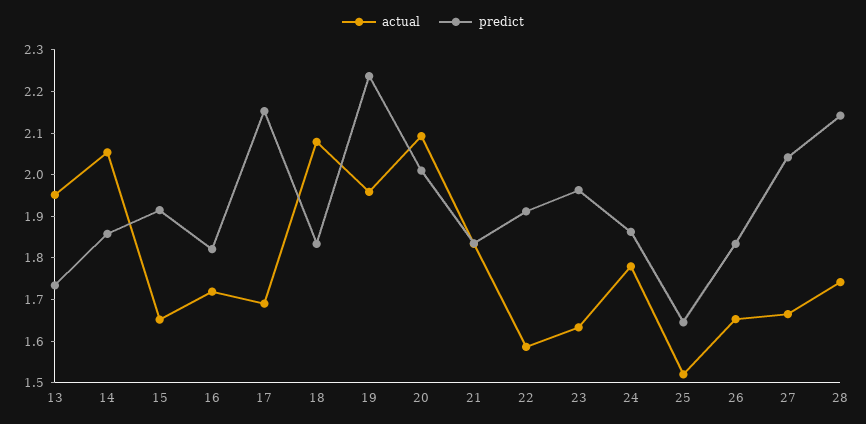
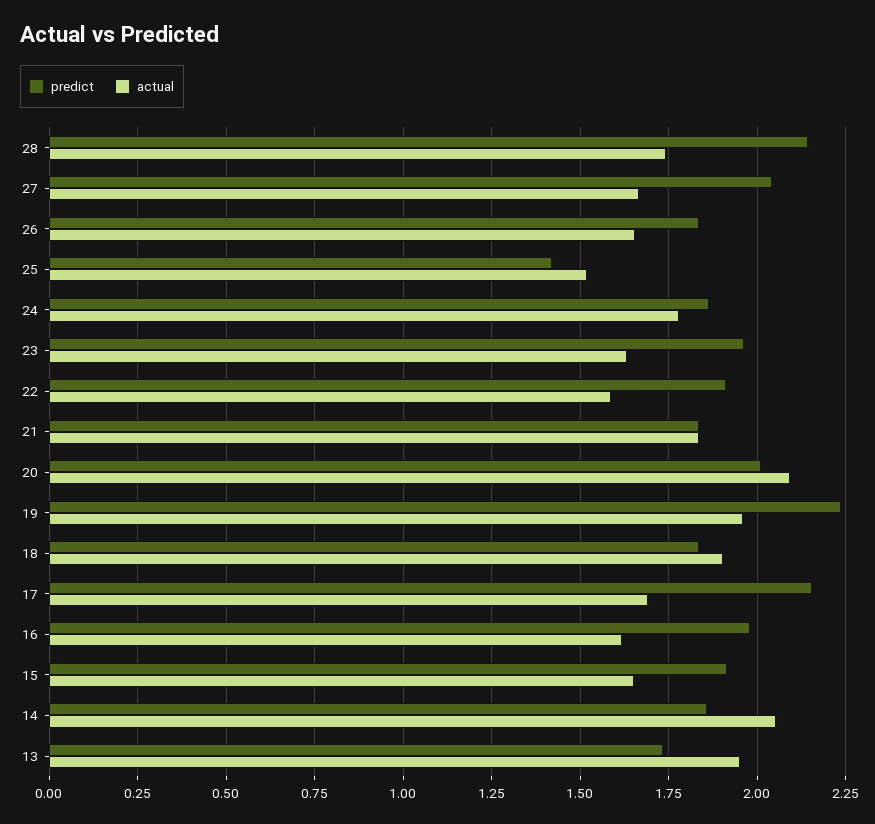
  {
    "actual": {
      "13": 1.96,
      "14": 2.06,
      "15": 1.66,
-     "16": 1.72,
+     "16": 1.625,
      "17": 1.7,
-     "18": 2.08,
+     "18": 1.9,
      "19": 1.96,
      "20": 2.1,
      "21": 1.84,
      "22": 1.58,
      "23": 1.64,
      "24": 1.78,
      "25": 1.52,
      "26": 1.66,
      "27": 1.66,
      "28": 1.74
    },
    "predict": {
      "13": 1.74,
      "14": 1.86,
      "15": 1.92,
-     "16": 1.82,
+     "16": 1.975,
      "17": 2.16,
      "18": 1.84,
      "19": 2.24,
      "20": 2.02,
      "21": 1.84,
      "22": 1.92,
      "23": 1.96,
      "24": 1.86,
-     "25": 1.64,
+     "25": 1.425,
      "26": 1.84,
      "27": 2.04,
      "28": 2.14
    }
  }

